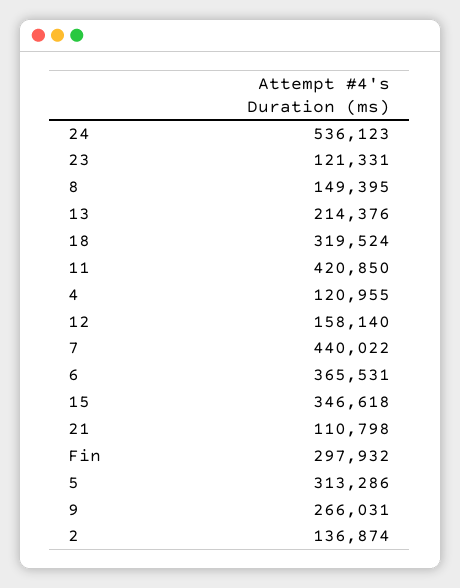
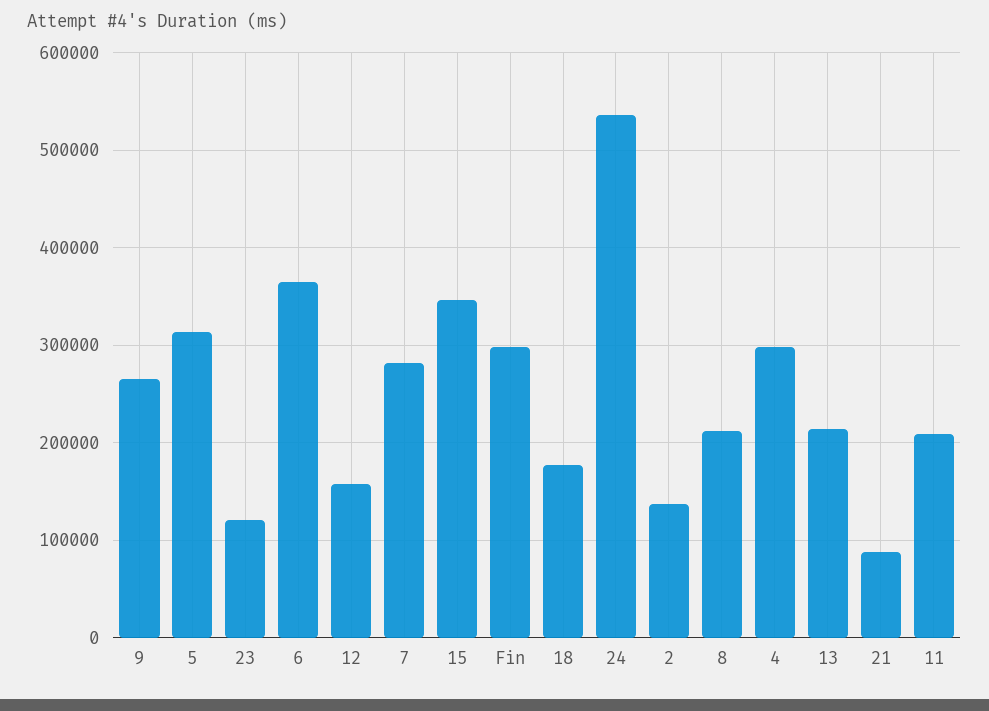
  {
    "24": 536123,
    "23": 121331,
-   "8": 149395,
+   "8": 210000,
    "13": 214376,
-   "18": 319524,
+   "18": 180000,
-   "11": 420850,
+   "11": 210000,
-   "4": 120955,
+   "4": 300000,
    "12": 158140,
-   "7": 440022,
+   "7": 280000,
    "6": 365531,
    "15": 346618,
-   "21": 110798,
+   "21": 90000,
    "Fin": 297932,
    "5": 313286,
    "9": 266031,
    "2": 136874
  }

